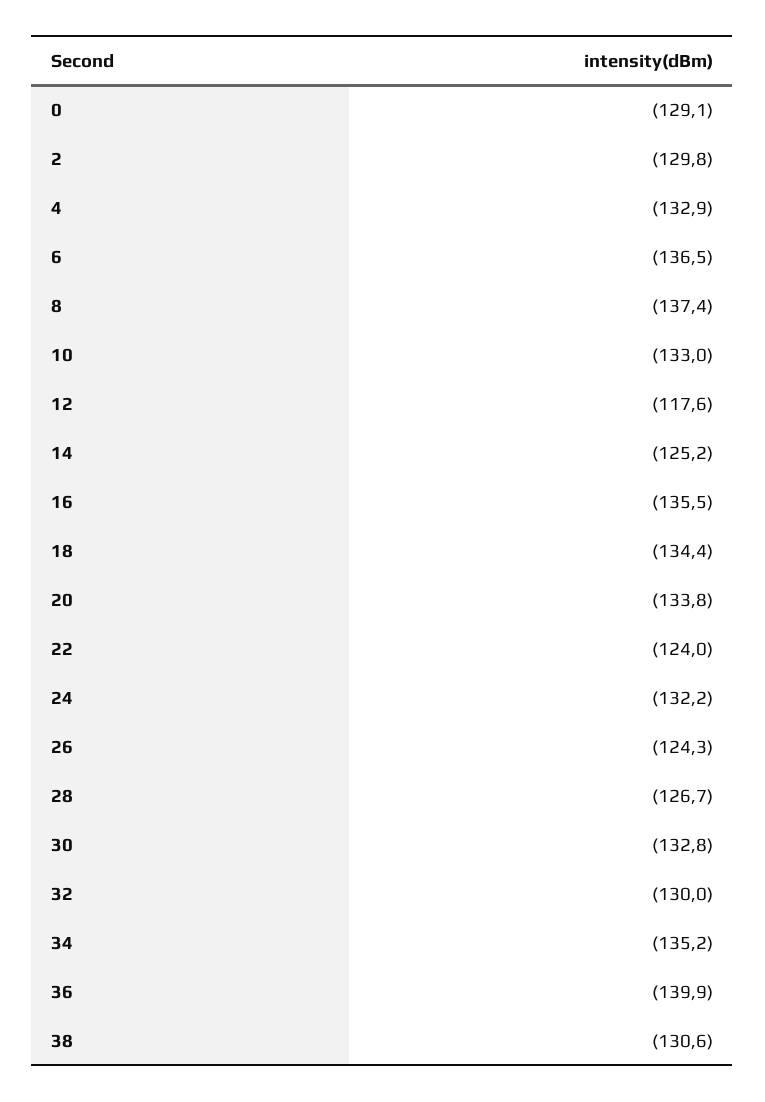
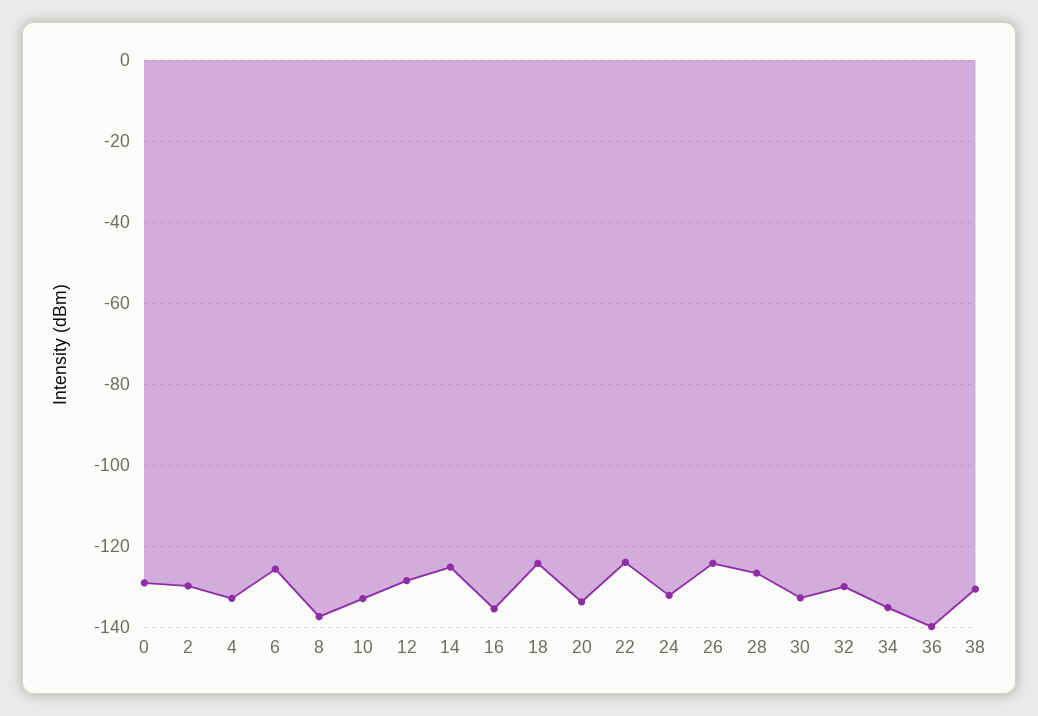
  {
    "0": -129.1,
    "2": -129.8,
    "4": -132.9,
-   "6": -136.5,
+   "6": -126,
    "8": -137.4,
    "10": -133,
-   "12": -117.6,
+   "12": -128,
    "14": -125.2,
    "16": -135.5,
-   "18": -134.4,
+   "18": -124,
    "20": -133.8,
    "22": -124,
    "24": -132.2,
    "26": -124.3,
    "28": -126.7,
    "30": -132.8,
    "32": -130,
    "34": -135.2,
    "36": -139.9,
    "38": -130.6
  }

